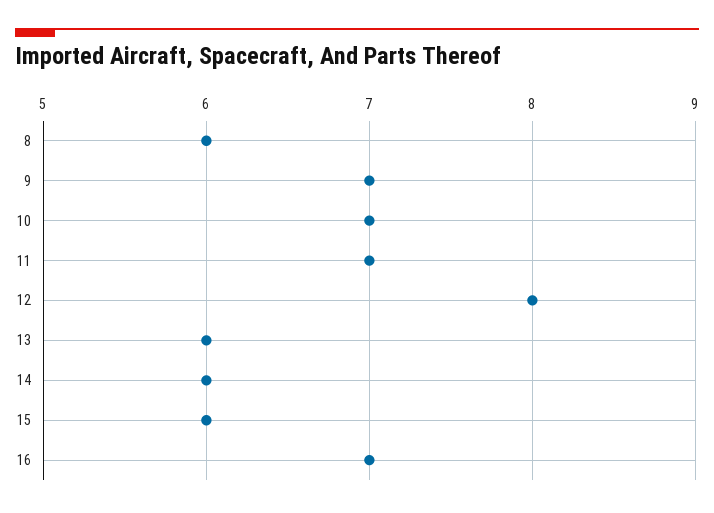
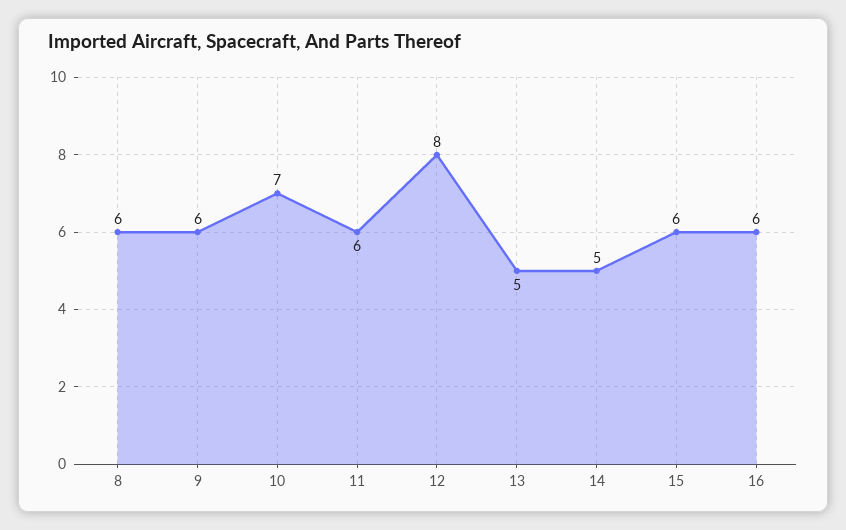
  {
    "8": 6,
-   "9": 7,
+   "9": 6,
    "10": 7,
-   "11": 7,
+   "11": 6,
    "12": 8,
-   "13": 6,
+   "13": 5,
-   "14": 6,
+   "14": 5,
    "15": 6,
-   "16": 7
+   "16": 6
  }

